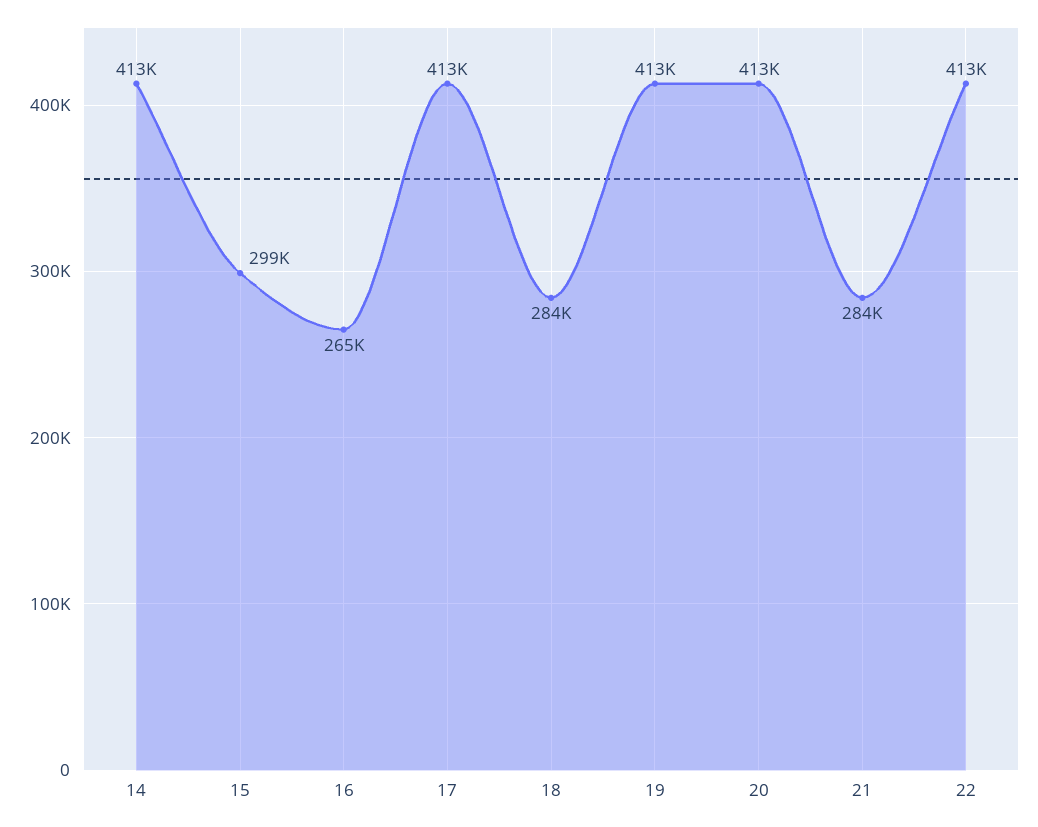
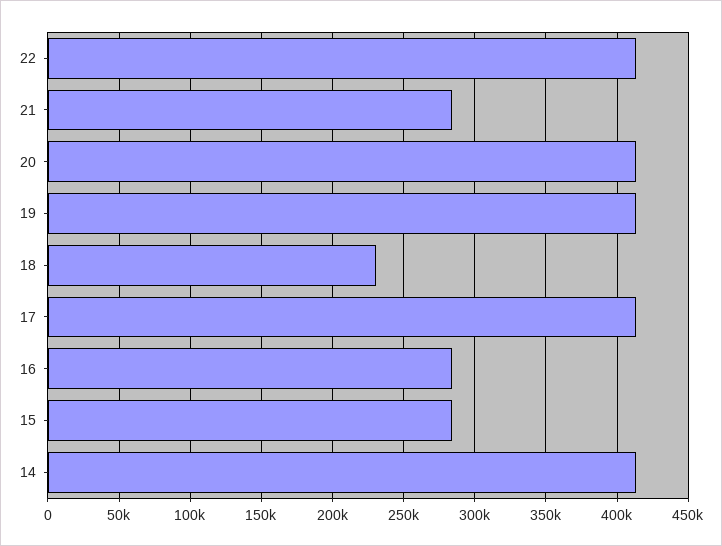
  {
    "14": 413000,
-   "15": 299000,
+   "15": 285000,
-   "16": 265000,
+   "16": 285000,
    "17": 413000,
-   "18": 284000,
+   "18": 230000,
    "19": 413000,
    "20": 413000,
    "21": 284000,
    "22": 413000
  }

